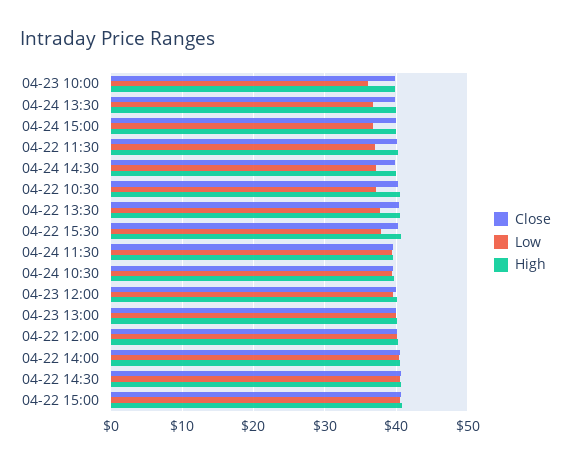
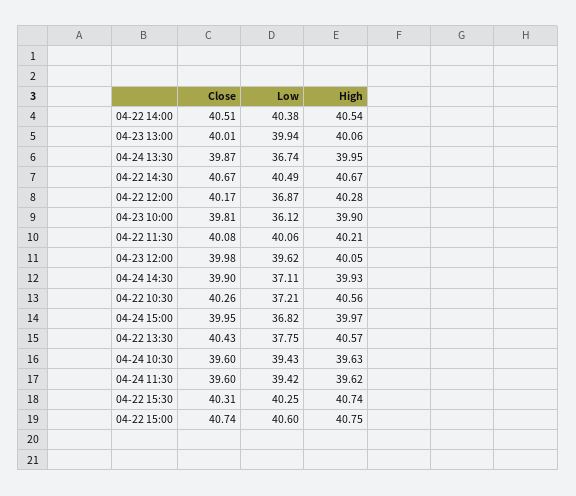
  {
    "Close": {
      "04-23 10:00": 39.81,
      "04-24 13:30": 39.87,
      "04-24 15:00": 39.95,
      "04-22 11:30": 40.08,
      "04-24 14:30": 39.9,
      "04-22 10:30": 40.26,
      "04-22 13:30": 40.43,
      "04-22 15:30": 40.31,
      "04-24 11:30": 39.6,
      "04-24 10:30": 39.6,
      "04-23 12:00": 39.98,
      "04-23 13:00": 40.01,
      "04-22 12:00": 40.17,
      "04-22 14:00": 40.51,
      "04-22 14:30": 40.67,
      "04-22 15:00": 40.74
    },
    "Low": {
      "04-23 10:00": 36.12,
      "04-24 13:30": 36.74,
      "04-24 15:00": 36.82,
-     "04-22 11:30": 37,
+     "04-22 11:30": 40.06,
      "04-24 14:30": 37.11,
      "04-22 10:30": 37.21,
      "04-22 13:30": 37.75,
-     "04-22 15:30": 38,
+     "04-22 15:30": 40.25,
      "04-24 11:30": 39.42,
      "04-24 10:30": 39.43,
      "04-23 12:00": 39.62,
      "04-23 13:00": 39.94,
-     "04-22 12:00": 40,
+     "04-22 12:00": 36.87,
      "04-22 14:00": 40.38,
      "04-22 14:30": 40.49,
      "04-22 15:00": 40.6
    },
    "High": {
      "04-23 10:00": 39.9,
      "04-24 13:30": 39.95,
      "04-24 15:00": 39.97,
      "04-22 11:30": 40.21,
      "04-24 14:30": 39.93,
      "04-22 10:30": 40.56,
      "04-22 13:30": 40.57,
      "04-22 15:30": 40.74,
      "04-24 11:30": 39.62,
      "04-24 10:30": 39.63,
      "04-23 12:00": 40.05,
      "04-23 13:00": 40.06,
      "04-22 12:00": 40.28,
      "04-22 14:00": 40.54,
      "04-22 14:30": 40.67,
      "04-22 15:00": 40.75
    }
  }

